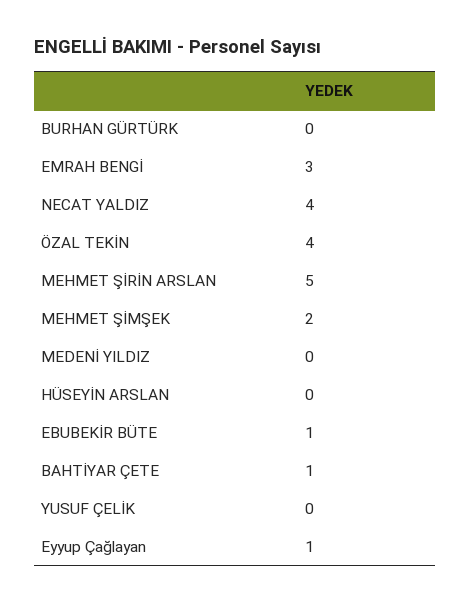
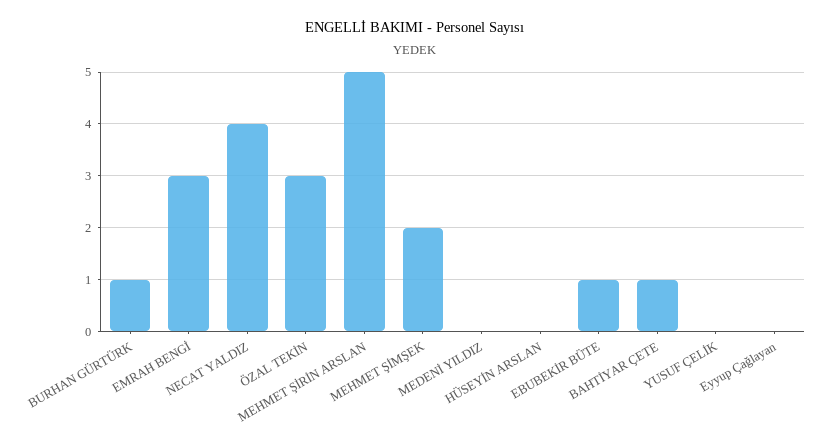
  {
-   "BURHAN GÜRTÜRK": 0,
+   "BURHAN GÜRTÜRK": 1,
    "EMRAH BENGİ": 3,
    "NECAT YALDIZ": 4,
-   "ÖZAL TEKİN": 4,
+   "ÖZAL TEKİN": 3,
    "MEHMET ŞİRİN ARSLAN": 5,
    "MEHMET ŞİMŞEK": 2,
    "MEDENİ YILDIZ": 0,
    "HÜSEYİN ARSLAN": 0,
    "EBUBEKİR BÜTE": 1,
    "BAHTİYAR ÇETE": 1,
    "YUSUF ÇELİK": 0,
-   "Eyyup Çağlayan": 1
+   "Eyyup Çağlayan": 0
  }

